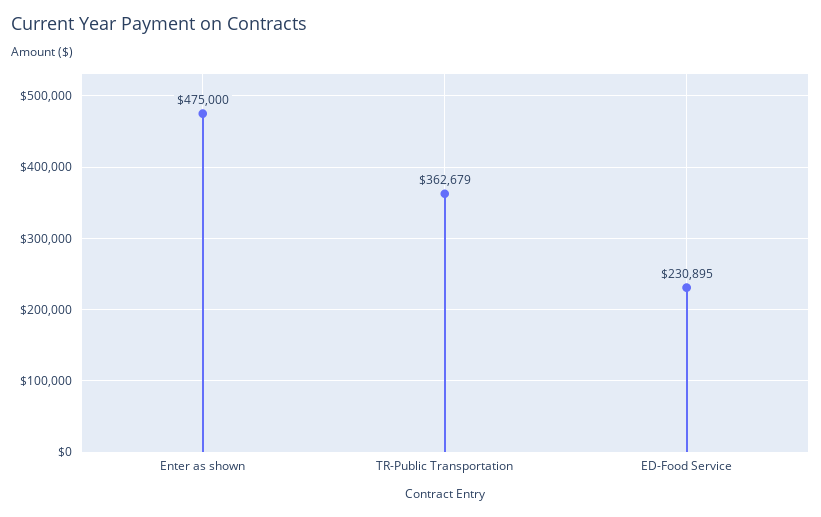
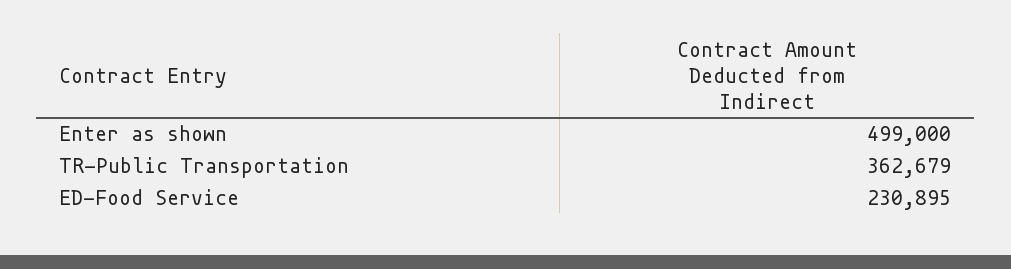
  {
-   "Enter as shown": 475000,
+   "Enter as shown": 499000,
    "TR-Public Transportation": 362679,
    "ED-Food Service": 230895
  }

